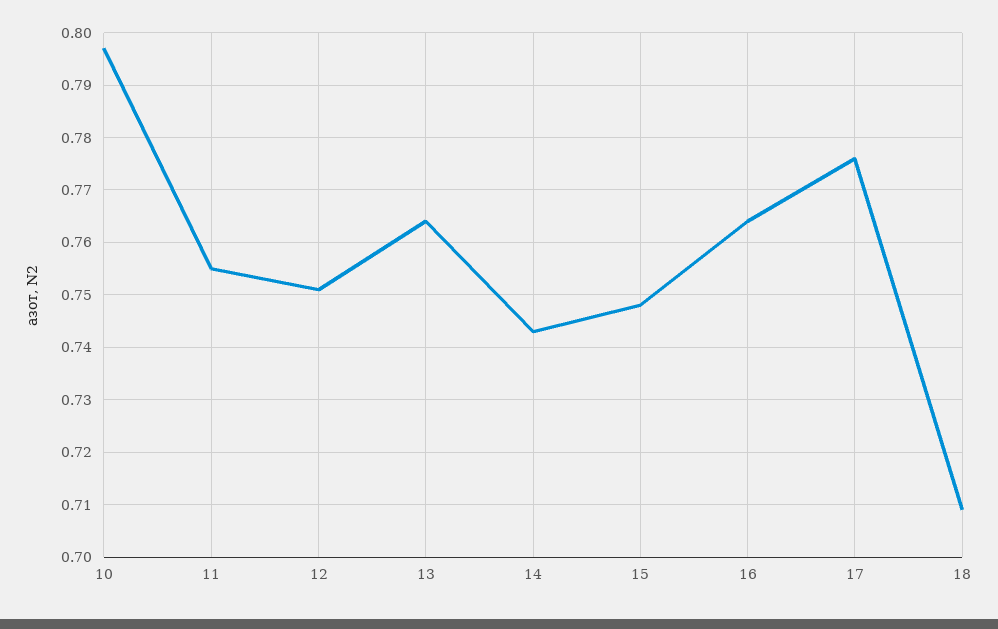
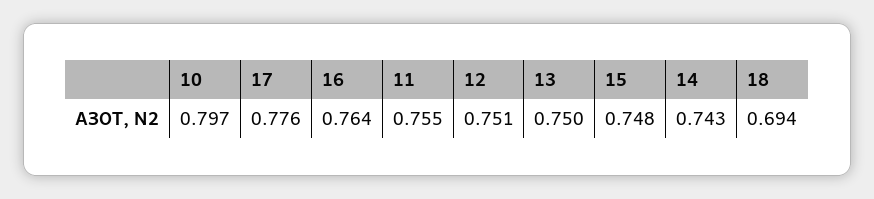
  {
    "10": 0.797,
    "11": 0.755,
    "12": 0.751,
-   "13": 0.765,
+   "13": 0.75,
    "14": 0.743,
    "15": 0.748,
    "16": 0.764,
    "17": 0.776,
-   "18": 0.71
+   "18": 0.694
  }

